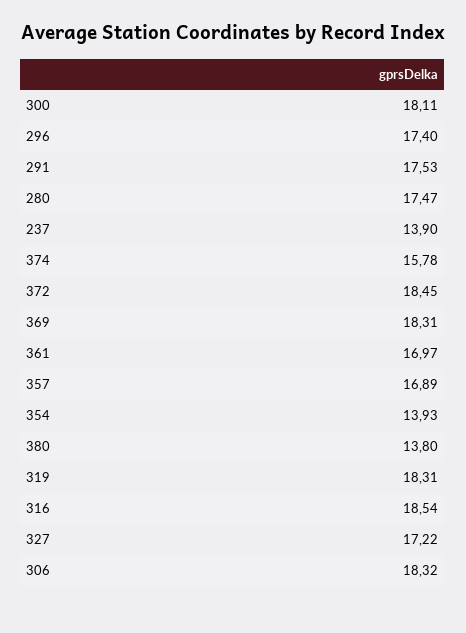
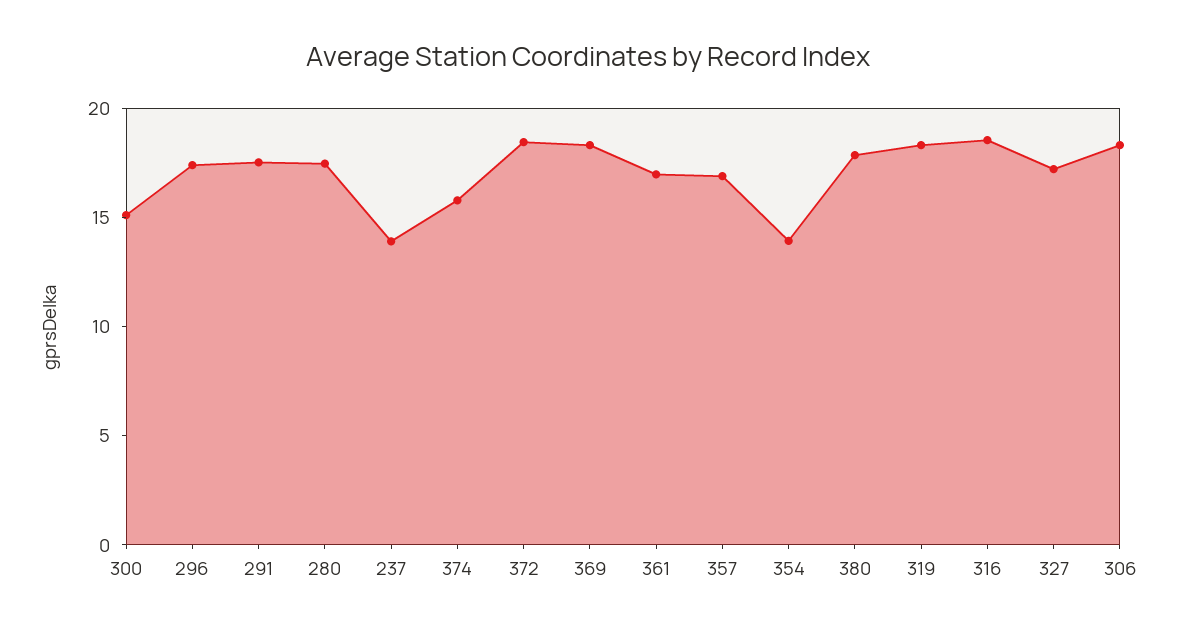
  {
-   "300": 18.11,
+   "300": 15,
    "296": 17.4,
    "291": 17.53,
    "280": 17.47,
    "237": 13.9,
    "374": 15.78,
    "372": 18.45,
    "369": 18.31,
    "361": 16.97,
    "357": 16.89,
    "354": 13.93,
-   "380": 13.8,
+   "380": 18,
    "319": 18.31,
    "316": 18.54,
    "327": 17.22,
    "306": 18.32
  }

